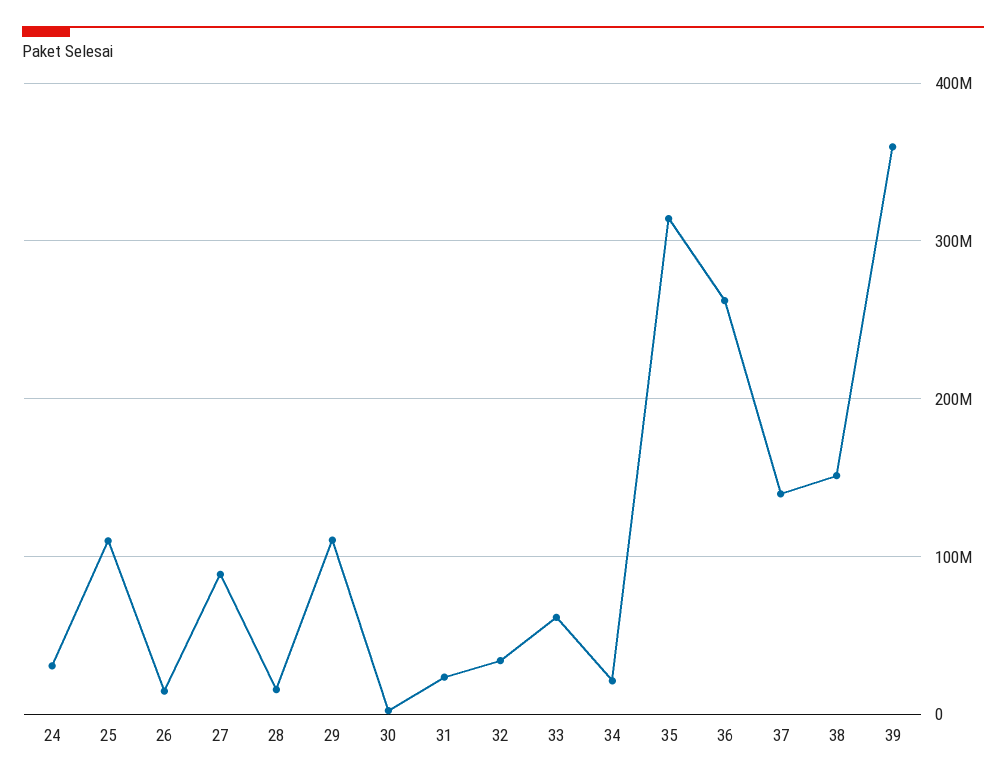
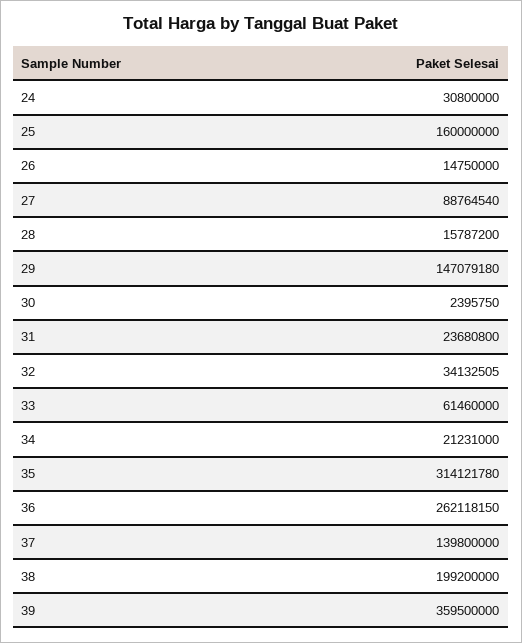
  {
    "24": 30800000,
-   "25": 110000000,
+   "25": 160000000,
    "26": 14750000,
    "27": 88764540,
    "28": 15787200,
-   "29": 110000000,
+   "29": 147079180,
    "30": 2395750,
    "31": 23680800,
    "32": 34132505,
    "33": 61460000,
    "34": 21231000,
    "35": 314121780,
    "36": 262118150,
    "37": 139800000,
-   "38": 150000000,
+   "38": 199200000,
    "39": 359500000
  }

